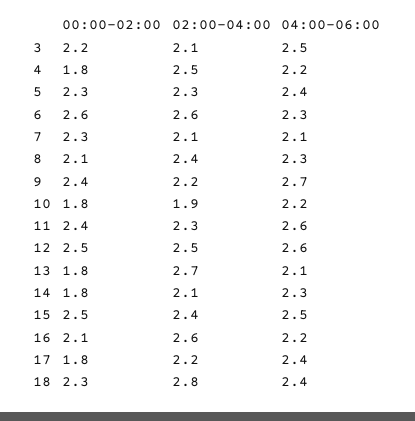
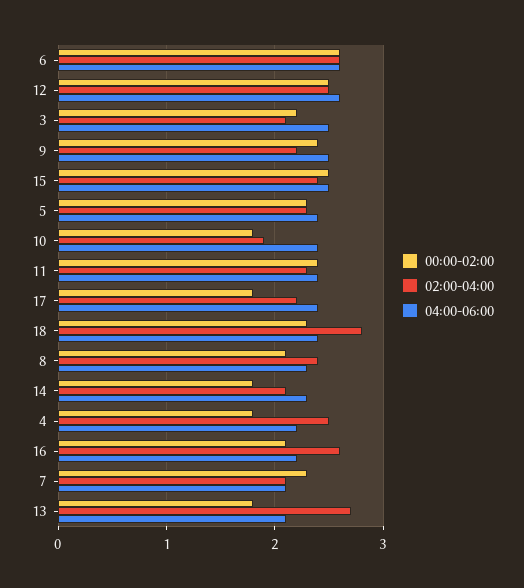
  {
    "00:00-02:00": {
      "3": 2.2,
      "4": 1.8,
      "5": 2.3,
      "6": 2.6,
      "7": 2.3,
      "8": 2.1,
      "9": 2.4,
      "10": 1.8,
      "11": 2.4,
      "12": 2.5,
      "13": 1.8,
      "14": 1.8,
      "15": 2.5,
      "16": 2.1,
      "17": 1.8,
      "18": 2.3
    },
    "02:00-04:00": {
      "3": 2.1,
      "4": 2.5,
      "5": 2.3,
      "6": 2.6,
      "7": 2.1,
      "8": 2.4,
      "9": 2.2,
      "10": 1.9,
      "11": 2.3,
      "12": 2.5,
      "13": 2.7,
      "14": 2.1,
      "15": 2.4,
      "16": 2.6,
      "17": 2.2,
      "18": 2.8
    },
    "04:00-06:00": {
      "3": 2.5,
      "4": 2.2,
      "5": 2.4,
-     "6": 2.3,
+     "6": 2.6,
      "7": 2.1,
      "8": 2.3,
-     "9": 2.7,
+     "9": 2.5,
-     "10": 2.2,
+     "10": 2.4,
-     "11": 2.6,
+     "11": 2.4,
      "12": 2.6,
      "13": 2.1,
      "14": 2.3,
      "15": 2.5,
      "16": 2.2,
      "17": 2.4,
      "18": 2.4
    }
  }

